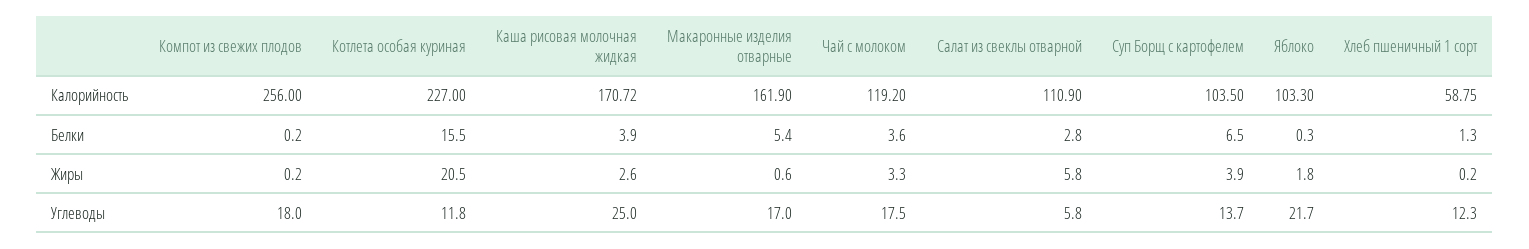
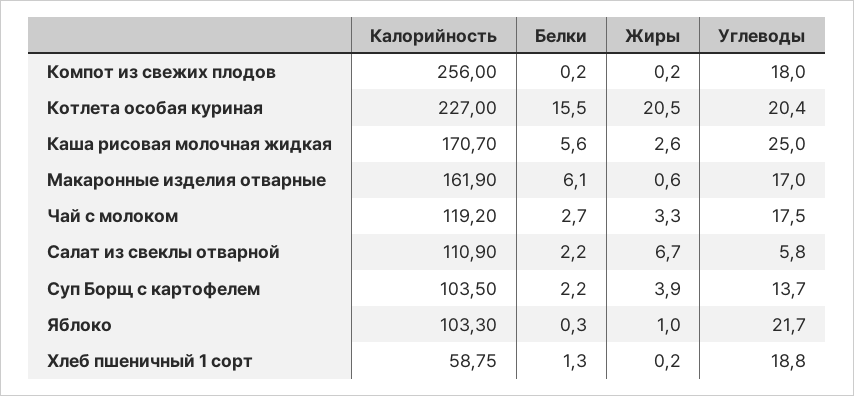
  {
    "Компот из свежих плодов": {
      "Калорийность": 256,
      "Белки": 0.2,
      "Жиры": 0.2,
      "Углеводы": 18
    },
    "Котлета особая куриная": {
      "Калорийность": 227,
      "Белки": 15.5,
      "Жиры": 20.5,
-     "Углеводы": 11.8
+     "Углеводы": 20.4
    },
    "Каша рисовая молочная жидкая": {
-     "Калорийность": 170.72,
+     "Калорийность": 170.7,
-     "Белки": 3.9,
+     "Белки": 5.6,
      "Жиры": 2.6,
      "Углеводы": 25
    },
    "Макаронные изделия отварные": {
      "Калорийность": 161.9,
-     "Белки": 5.4,
+     "Белки": 6.1,
      "Жиры": 0.6,
      "Углеводы": 17
    },
    "Чай с молоком": {
      "Калорийность": 119.2,
-     "Белки": 3.6,
+     "Белки": 2.7,
      "Жиры": 3.3,
      "Углеводы": 17.5
    },
    "Салат из свеклы отварной": {
      "Калорийность": 110.9,
-     "Белки": 2.8,
+     "Белки": 2.2,
-     "Жиры": 5.8,
+     "Жиры": 6.7,
      "Углеводы": 5.8
    },
    "Суп Борщ с картофелем": {
      "Калорийность": 103.5,
-     "Белки": 6.5,
+     "Белки": 2.2,
      "Жиры": 3.9,
      "Углеводы": 13.7
    },
    "Яблоко": {
      "Калорийность": 103.3,
      "Белки": 0.3,
-     "Жиры": 1.8,
+     "Жиры": 1,
      "Углеводы": 21.7
    },
    "Хлеб пшеничный 1 сорт": {
      "Калорийность": 58.75,
      "Белки": 1.3,
      "Жиры": 0.2,
-     "Углеводы": 12.3
+     "Углеводы": 18.8
    }
  }

